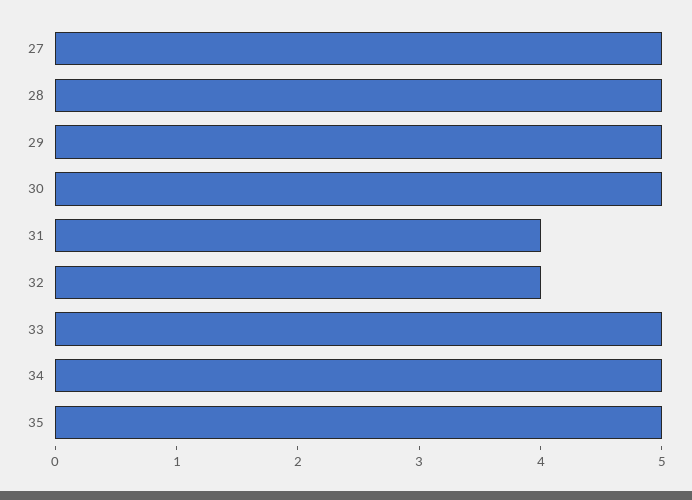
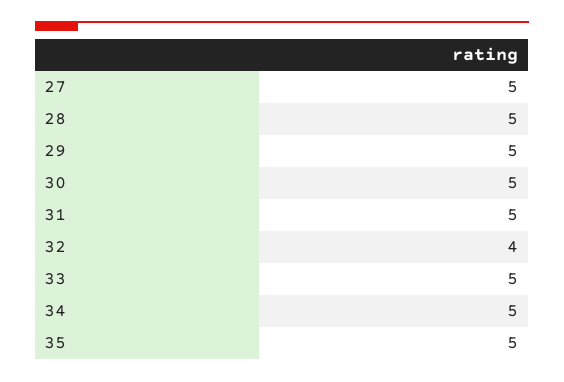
  {
    "27": 5,
    "28": 5,
    "29": 5,
    "30": 5,
-   "31": 4,
+   "31": 5,
    "32": 4,
    "33": 5,
    "34": 5,
    "35": 5
  }

